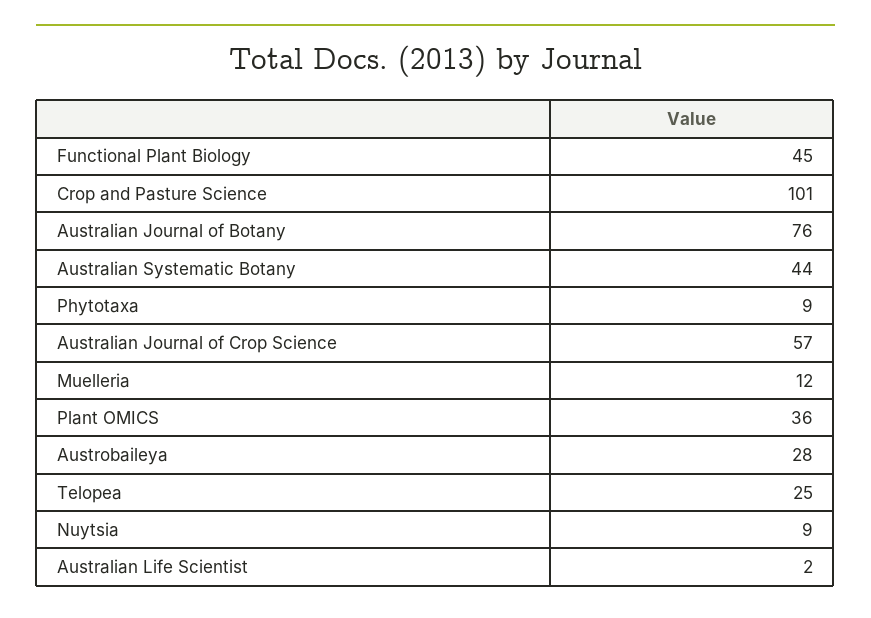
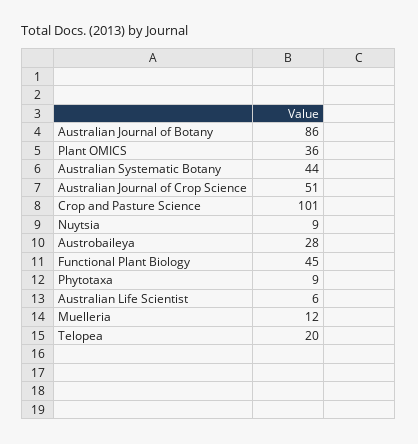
  {
    "Functional Plant Biology": 45,
    "Crop and Pasture Science": 101,
-   "Australian Journal of Botany": 76,
+   "Australian Journal of Botany": 86,
    "Australian Systematic Botany": 44,
    "Phytotaxa": 9,
-   "Australian Journal of Crop Science": 57,
+   "Australian Journal of Crop Science": 51,
    "Muelleria": 12,
    "Plant OMICS": 36,
    "Austrobaileya": 28,
-   "Telopea": 25,
+   "Telopea": 20,
    "Nuytsia": 9,
-   "Australian Life Scientist": 2
+   "Australian Life Scientist": 6
  }

